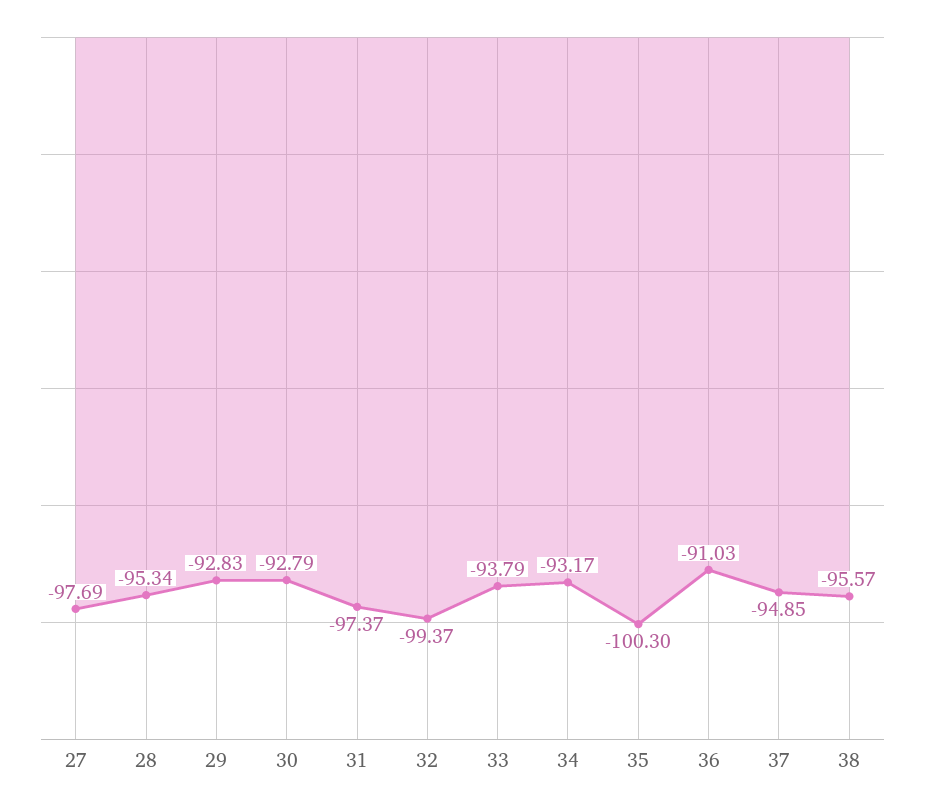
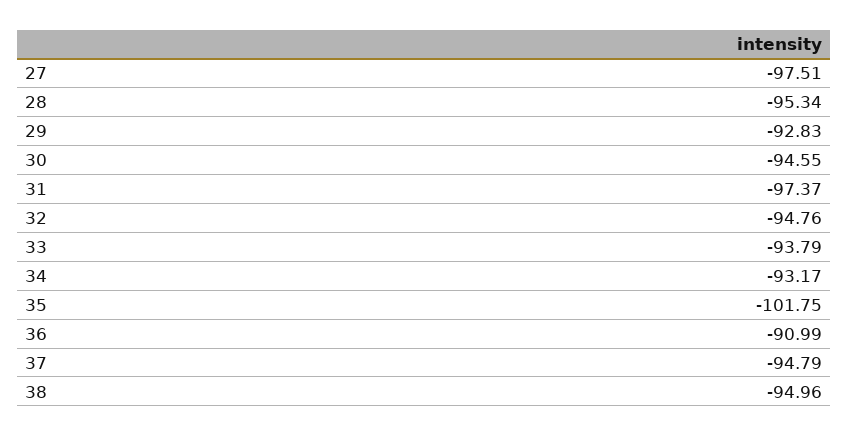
  {
-   "27": -97.69,
+   "27": -97.51,
    "28": -95.34,
    "29": -92.83,
-   "30": -92.79,
+   "30": -94.55,
    "31": -97.37,
-   "32": -99.37,
+   "32": -94.76,
    "33": -93.79,
    "34": -93.17,
-   "35": -100.3,
+   "35": -101.75,
-   "36": -91.03,
+   "36": -90.99,
-   "37": -94.85,
+   "37": -94.79,
-   "38": -95.57
+   "38": -94.96
  }

